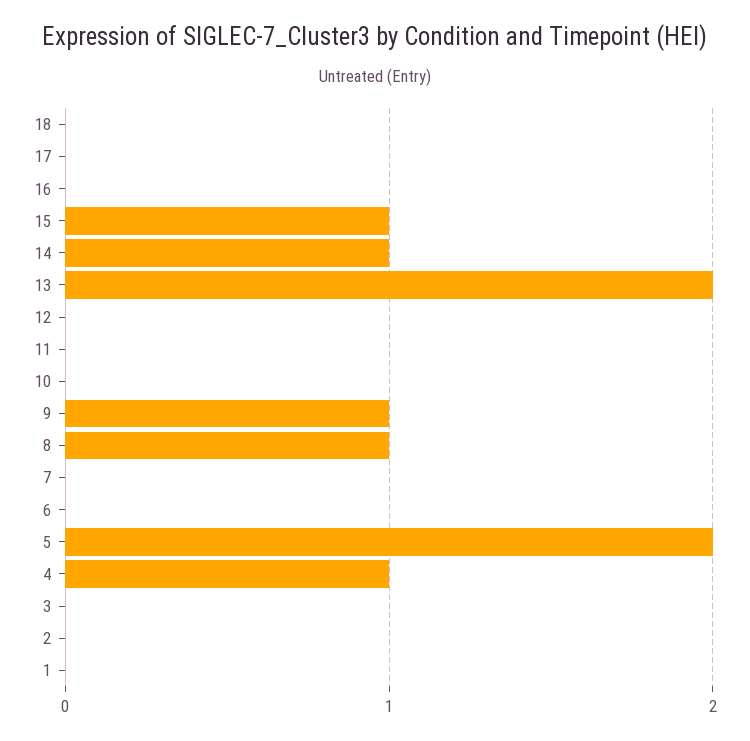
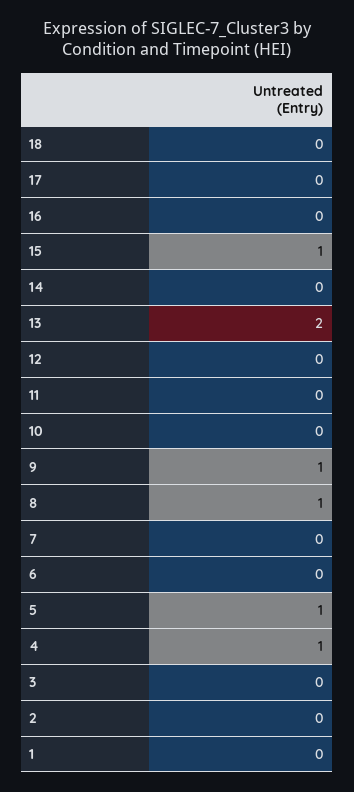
  {
    "18": 0,
    "17": 0,
    "16": 0,
    "15": 1,
-   "14": 1,
+   "14": 0,
    "13": 2,
    "12": 0,
    "11": 0,
    "10": 0,
    "9": 1,
    "8": 1,
    "7": 0,
    "6": 0,
-   "5": 2,
+   "5": 1,
    "4": 1,
    "3": 0,
    "2": 0,
    "1": 0
  }

